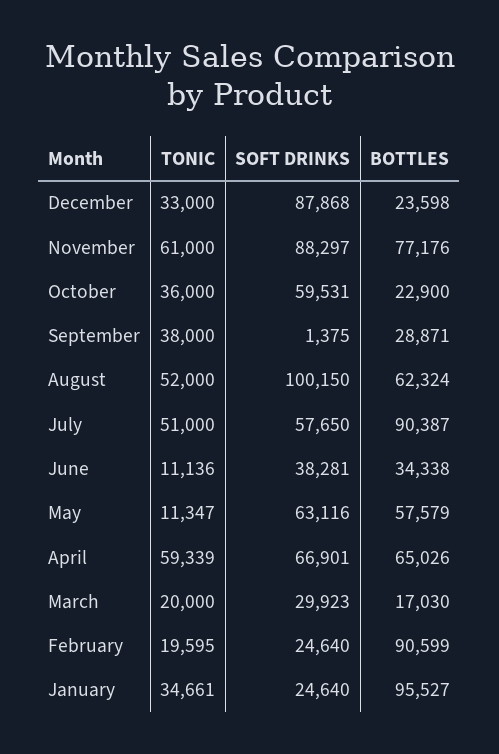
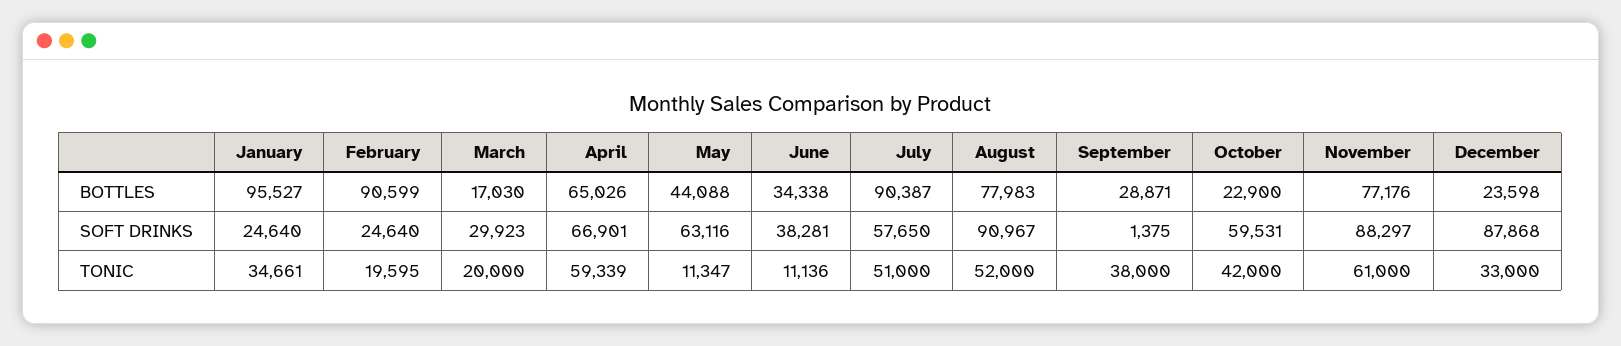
  {
    "TONIC": {
      "December": 33000,
      "November": 61000,
-     "October": 36000,
+     "October": 42000,
      "September": 38000,
      "August": 52000,
      "July": 51000,
      "June": 11136,
      "May": 11347,
      "April": 59339,
      "March": 20000,
      "February": 19595,
      "January": 34661
    },
    "SOFT DRINKS": {
      "December": 87868,
      "November": 88297,
      "October": 59531,
      "September": 1375,
-     "August": 100150,
+     "August": 90967,
      "July": 57650,
      "June": 38281,
      "May": 63116,
      "April": 66901,
      "March": 29923,
      "February": 24640,
      "January": 24640
    },
    "BOTTLES": {
      "December": 23598,
      "November": 77176,
      "October": 22900,
      "September": 28871,
-     "August": 62324,
+     "August": 77983,
      "July": 90387,
      "June": 34338,
-     "May": 57579,
+     "May": 44088,
      "April": 65026,
      "March": 17030,
      "February": 90599,
      "January": 95527
    }
  }

